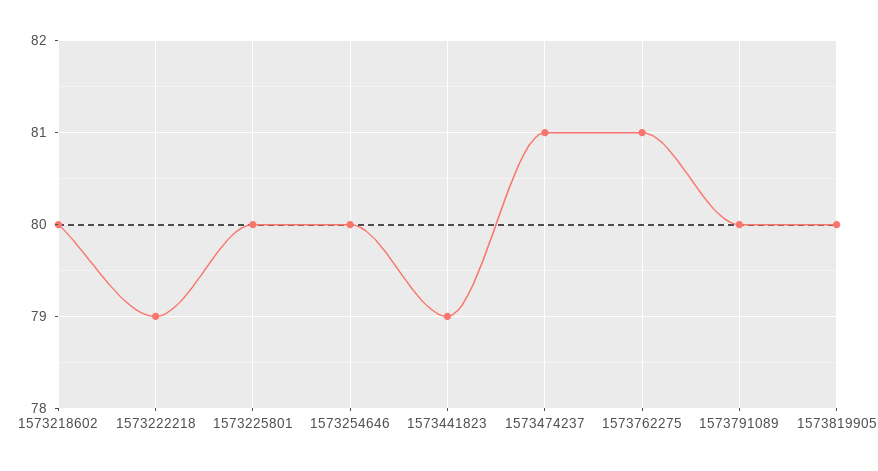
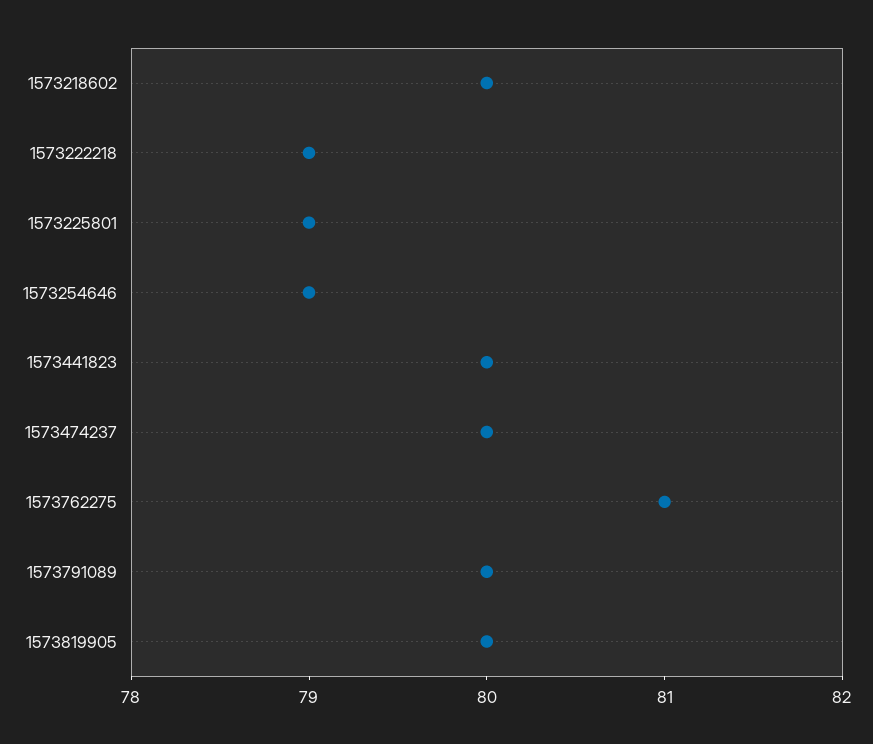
  {
    "1573218602": 80,
    "1573222218": 79,
-   "1573225801": 80,
+   "1573225801": 79,
-   "1573254646": 80,
+   "1573254646": 79,
-   "1573441823": 79,
+   "1573441823": 80,
-   "1573474237": 81,
+   "1573474237": 80,
    "1573762275": 81,
    "1573791089": 80,
    "1573819905": 80
  }

